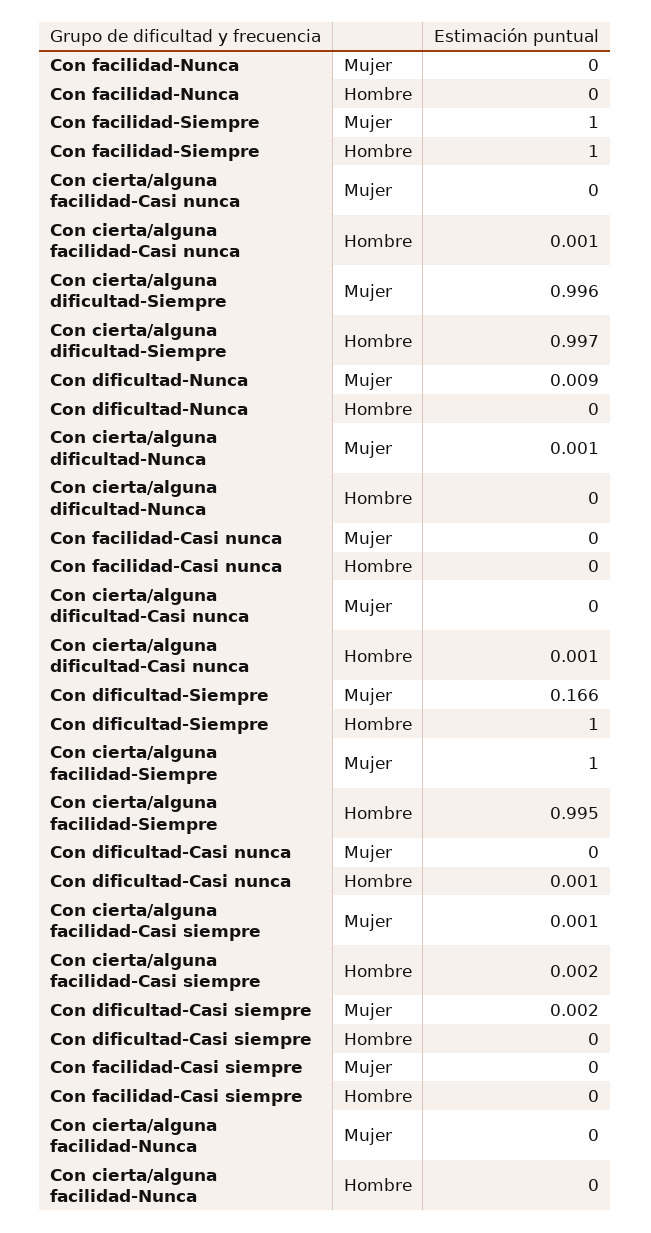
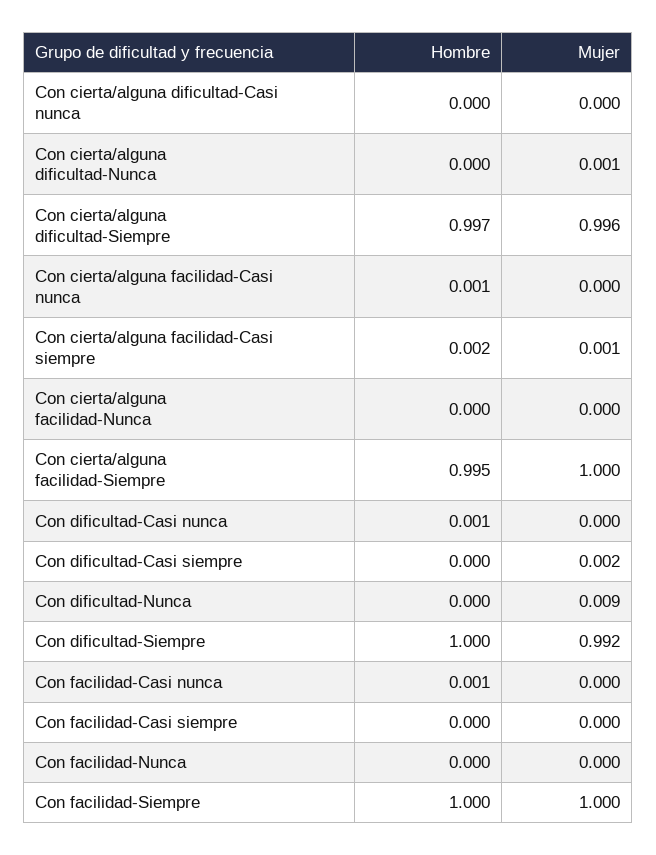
  {
    "Con facilidad-Nunca": {
      "Mujer": 0,
      "Hombre": 0
    },
    "Con facilidad-Siempre": {
      "Mujer": 1,
      "Hombre": 1
    },
    "Con cierta/alguna facilidad-Casi nunca": {
      "Mujer": 0,
      "Hombre": 0.001
    },
    "Con cierta/alguna dificultad-Siempre": {
      "Mujer": 0.996,
      "Hombre": 0.997
    },
    "Con dificultad-Nunca": {
      "Mujer": 0.009,
      "Hombre": 0
    },
    "Con cierta/alguna dificultad-Nunca": {
      "Mujer": 0.001,
      "Hombre": 0
    },
    "Con facilidad-Casi nunca": {
      "Mujer": 0,
-     "Hombre": 0
+     "Hombre": 0.001
    },
    "Con cierta/alguna dificultad-Casi nunca": {
      "Mujer": 0,
-     "Hombre": 0.001
+     "Hombre": 0
    },
    "Con dificultad-Siempre": {
-     "Mujer": 0.166,
+     "Mujer": 0.992,
      "Hombre": 1
    },
    "Con cierta/alguna facilidad-Siempre": {
      "Mujer": 1,
      "Hombre": 0.995
    },
    "Con dificultad-Casi nunca": {
      "Mujer": 0,
      "Hombre": 0.001
    },
    "Con cierta/alguna facilidad-Casi siempre": {
      "Mujer": 0.001,
      "Hombre": 0.002
    },
    "Con dificultad-Casi siempre": {
      "Mujer": 0.002,
      "Hombre": 0
    },
    "Con facilidad-Casi siempre": {
      "Mujer": 0,
      "Hombre": 0
    },
    "Con cierta/alguna facilidad-Nunca": {
      "Mujer": 0,
      "Hombre": 0
    }
  }

